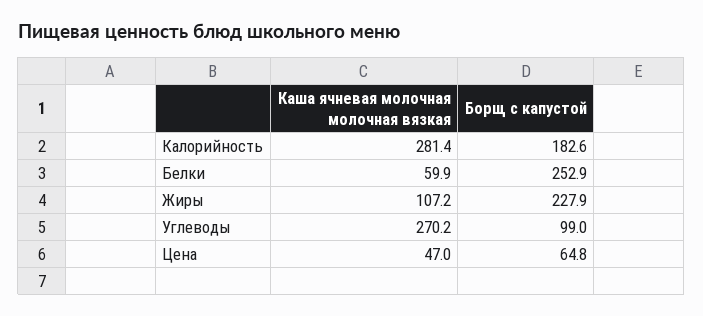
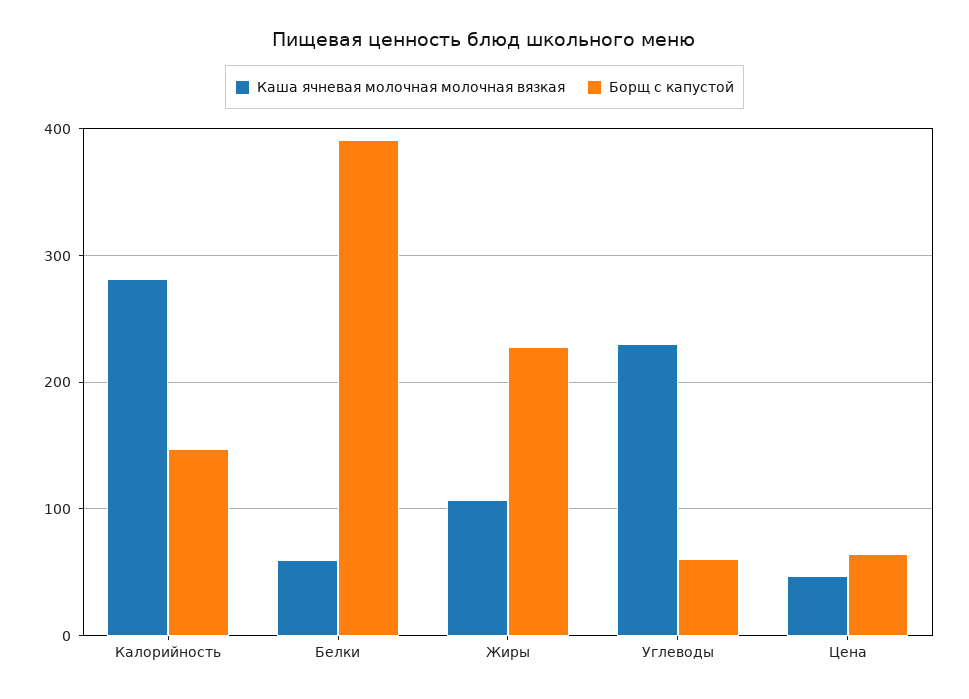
  {
    "Каша ячневая молочная молочная вязкая": {
      "Калорийность": 281.4,
      "Белки": 59.9,
      "Жиры": 107.2,
-     "Углеводы": 270.2,
+     "Углеводы": 230,
      "Цена": 47
    },
    "Борщ с капустой": {
-     "Калорийность": 182.6,
+     "Калорийность": 150,
-     "Белки": 252.9,
+     "Белки": 390,
      "Жиры": 227.9,
-     "Углеводы": 99,
+     "Углеводы": 60,
      "Цена": 64.8
    }
  }

